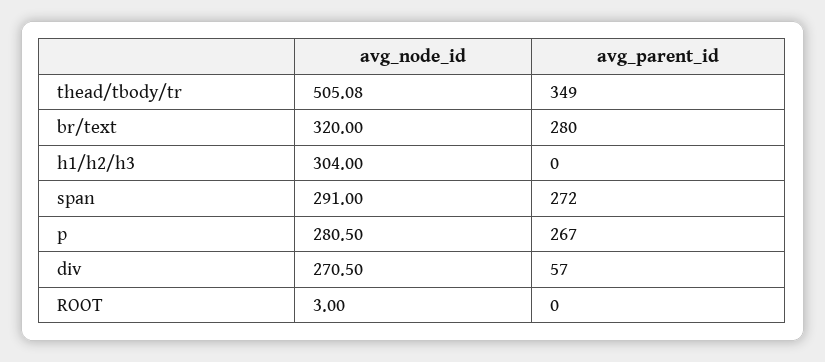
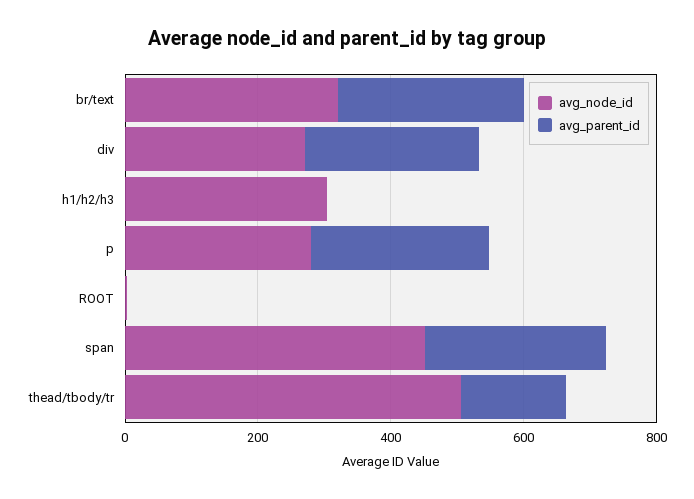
  {
    "avg_node_id": {
      "thead/tbody/tr": 505.08,
      "br/text": 320,
      "h1/h2/h3": 304,
-     "span": 291,
+     "span": 450,
      "p": 280.5,
      "div": 270.5,
      "ROOT": 3
    },
    "avg_parent_id": {
-     "thead/tbody/tr": 349,
+     "thead/tbody/tr": 150,
      "br/text": 280,
      "h1/h2/h3": 0,
      "span": 272,
      "p": 267,
-     "div": 57,
+     "div": 250,
      "ROOT": 0
    }
  }

